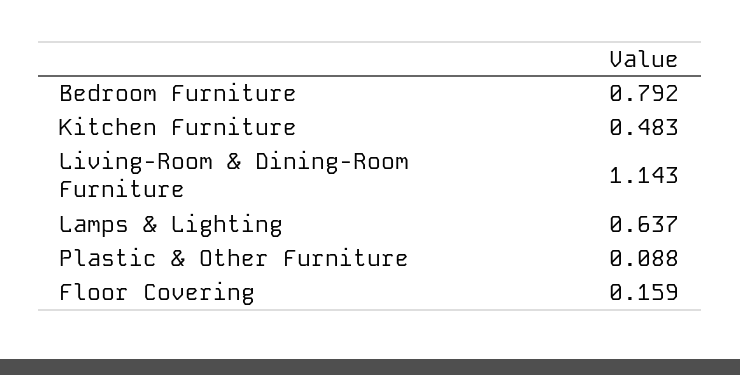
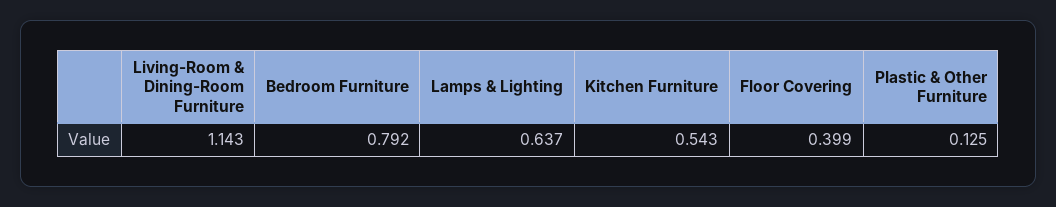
  {
    "Bedroom Furniture": 0.792,
-   "Kitchen Furniture": 0.483,
+   "Kitchen Furniture": 0.543,
    "Living-Room & Dining-Room Furniture": 1.143,
    "Lamps & Lighting": 0.637,
-   "Plastic & Other Furniture": 0.088,
+   "Plastic & Other Furniture": 0.125,
-   "Floor Covering": 0.159
+   "Floor Covering": 0.399
  }

